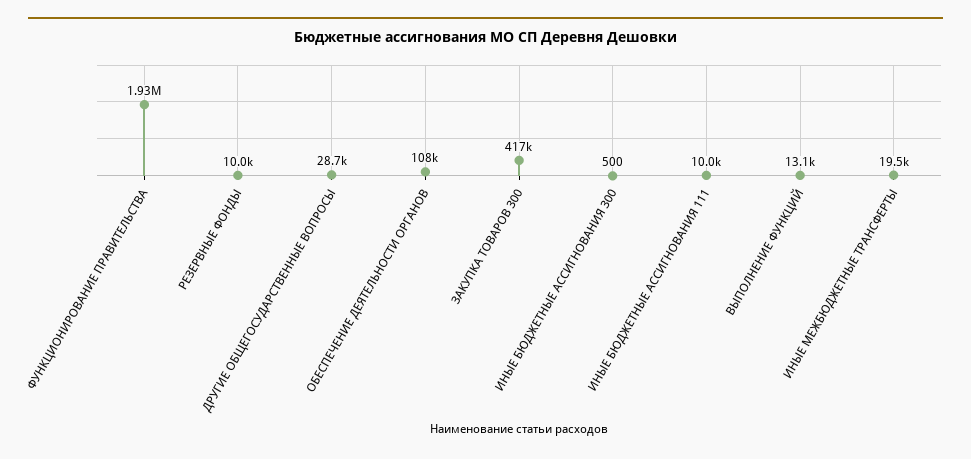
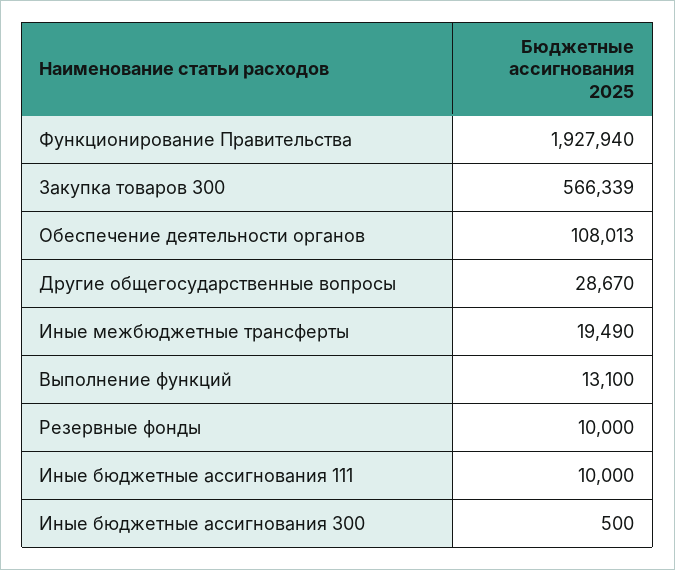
  {
    "ФУНКЦИОНИРОВАНИЕ ПРАВИТЕЛЬСТВА": 1927940,
    "РЕЗЕРВНЫЕ ФОНДЫ": 10000,
    "ДРУГИЕ ОБЩЕГОСУДАРСТВЕННЫЕ ВОПРОСЫ": 28670,
    "ОБЕСПЕЧЕНИЕ ДЕЯТЕЛЬНОСТИ ОРГАНОВ": 108013,
-   "ЗАКУПКА ТОВАРОВ 300": 417000,
+   "ЗАКУПКА ТОВАРОВ 300": 566339,
    "ИНЫЕ БЮДЖЕТНЫЕ АССИГНОВАНИЯ 300": 500,
    "ИНЫЕ БЮДЖЕТНЫЕ АССИГНОВАНИЯ 111": 10000,
    "ВЫПОЛНЕНИЕ ФУНКЦИЙ": 13100,
    "ИНЫЕ МЕЖБЮДЖЕТНЫЕ ТРАНСФЕРТЫ": 19490
  }

